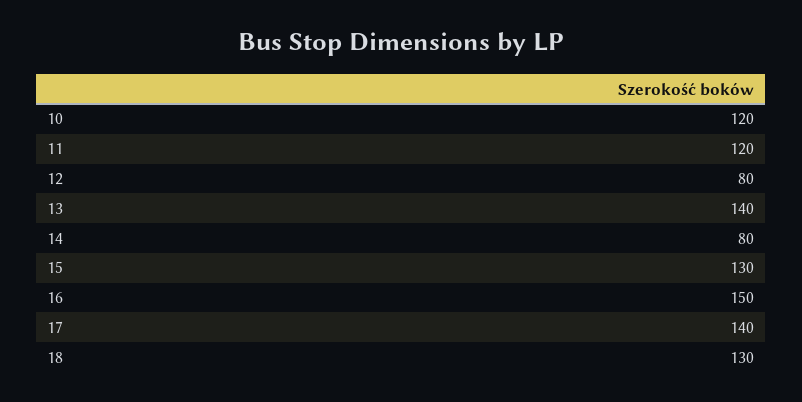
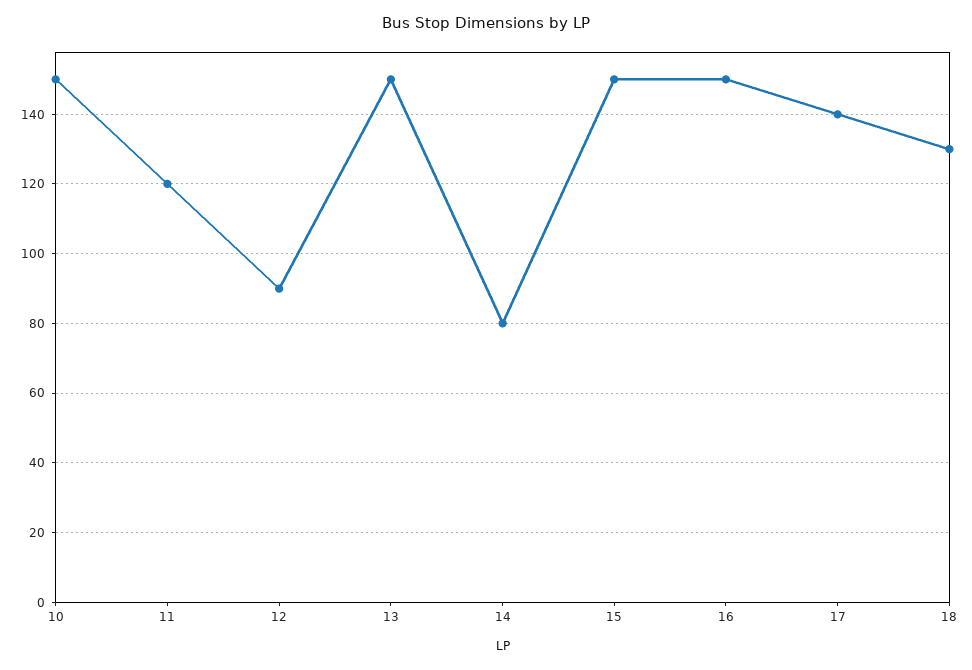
  {
-   "10": 120,
+   "10": 150,
    "11": 120,
-   "12": 80,
+   "12": 90,
-   "13": 140,
+   "13": 150,
    "14": 80,
-   "15": 130,
+   "15": 150,
    "16": 150,
    "17": 140,
    "18": 130
  }

